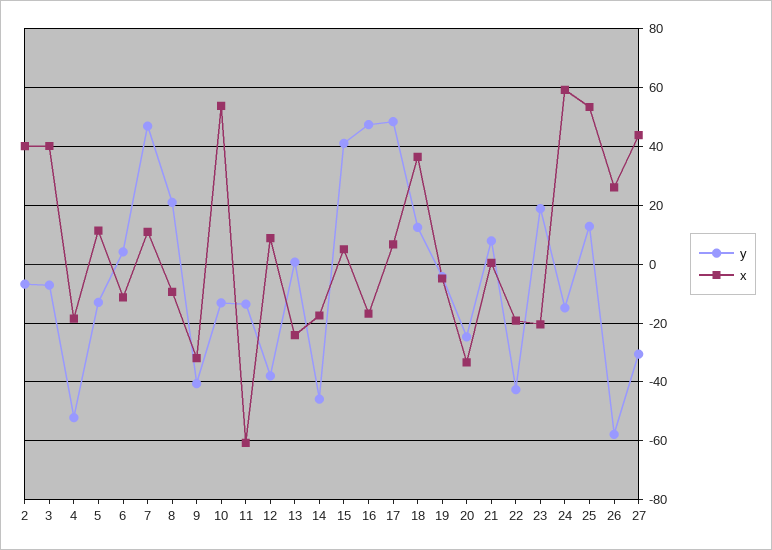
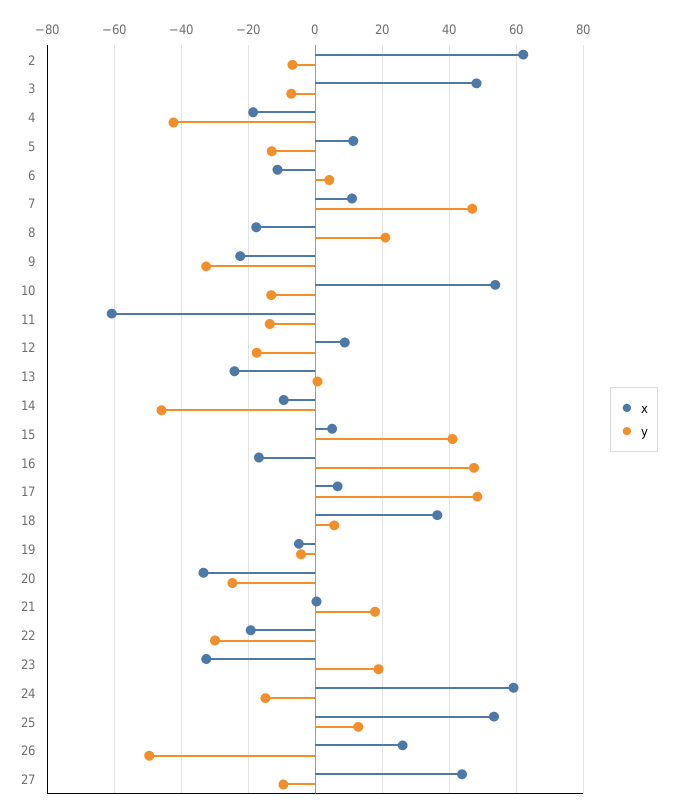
  {
    "y": {
      "2": -6,
      "3": -8,
-     "4": -52.5,
+     "4": -42,
      "5": -12,
      "6": 4,
      "7": 46,
      "8": 20,
-     "9": -40,
+     "9": -32,
      "10": -14,
      "11": -14,
-     "12": -37.5,
+     "12": -18,
      "13": 0,
      "14": -46,
      "15": 40,
      "16": 48,
      "17": 48,
-     "18": 12.5,
+     "18": 6,
      "19": -4,
      "20": -24,
-     "21": 7.5,
+     "21": 18,
-     "22": -42.5,
+     "22": -30,
      "23": 18,
      "24": -14,
      "25": 12,
-     "26": -57.5,
+     "26": -50,
-     "27": -30
+     "27": -10
    },
    "x": {
-     "2": 40,
+     "2": 62,
-     "3": 40,
+     "3": 48,
      "4": -18,
      "5": 12,
      "6": -12,
      "7": 10,
-     "8": -10,
+     "8": -18,
-     "9": -32.5,
+     "9": -22,
      "10": 54,
      "11": -60,
      "12": 8,
      "13": -24,
-     "14": -17.5,
+     "14": -10,
      "15": 6,
      "16": -16,
      "17": 6,
      "18": 36,
      "19": -4,
      "20": -34,
      "21": 0,
      "22": -20,
-     "23": -20,
+     "23": -32,
      "24": 60,
      "25": 54,
      "26": 26,
      "27": 44
    }
  }

